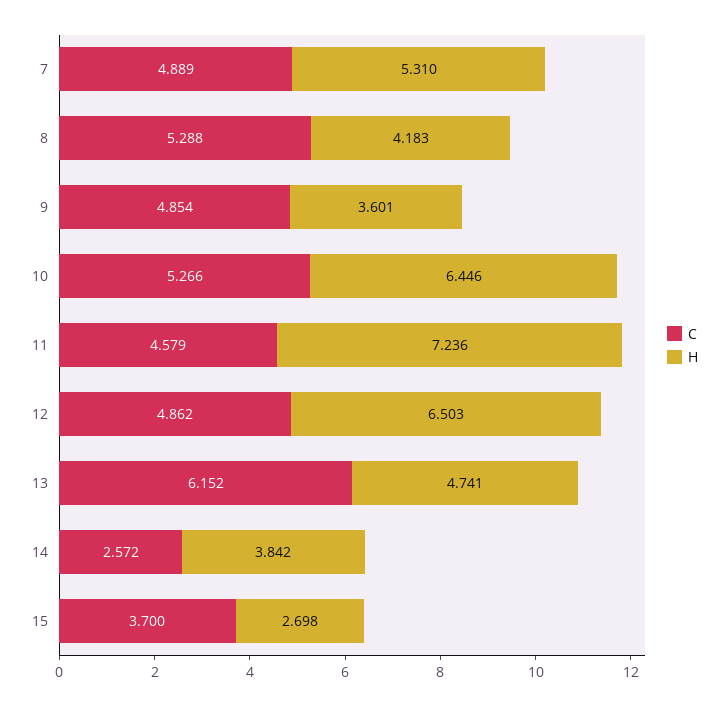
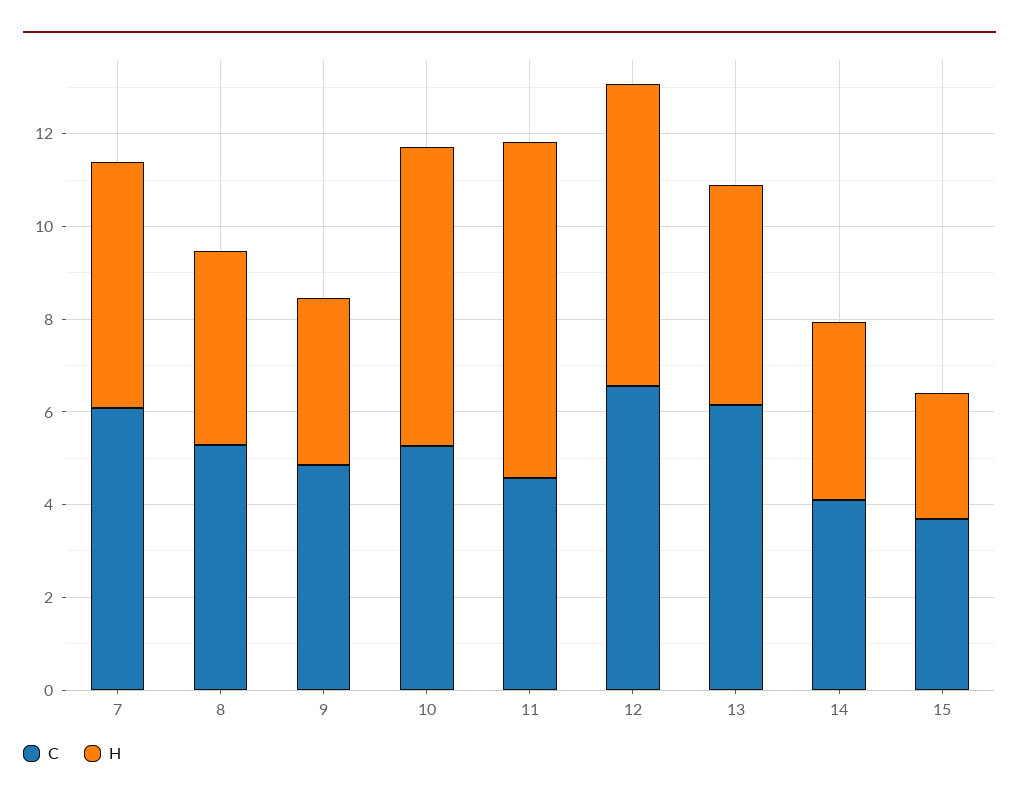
  {
    "C": {
-     "7": 4.889,
+     "7": 6,
      "8": 5.288,
      "9": 4.854,
      "10": 5.266,
      "11": 4.579,
-     "12": 4.862,
+     "12": 6.5,
      "13": 6.152,
-     "14": 2.572,
+     "14": 4,
      "15": 3.7
    },
    "H": {
      "7": 5.31,
      "8": 4.183,
      "9": 3.601,
      "10": 6.446,
      "11": 7.236,
      "12": 6.503,
      "13": 4.741,
      "14": 3.842,
      "15": 2.698
    }
  }

